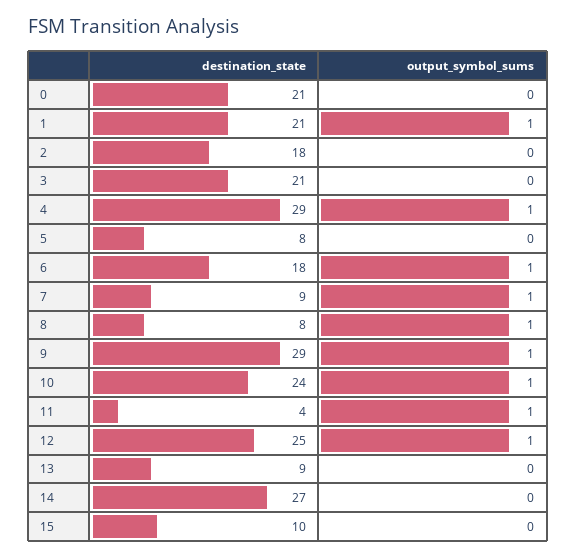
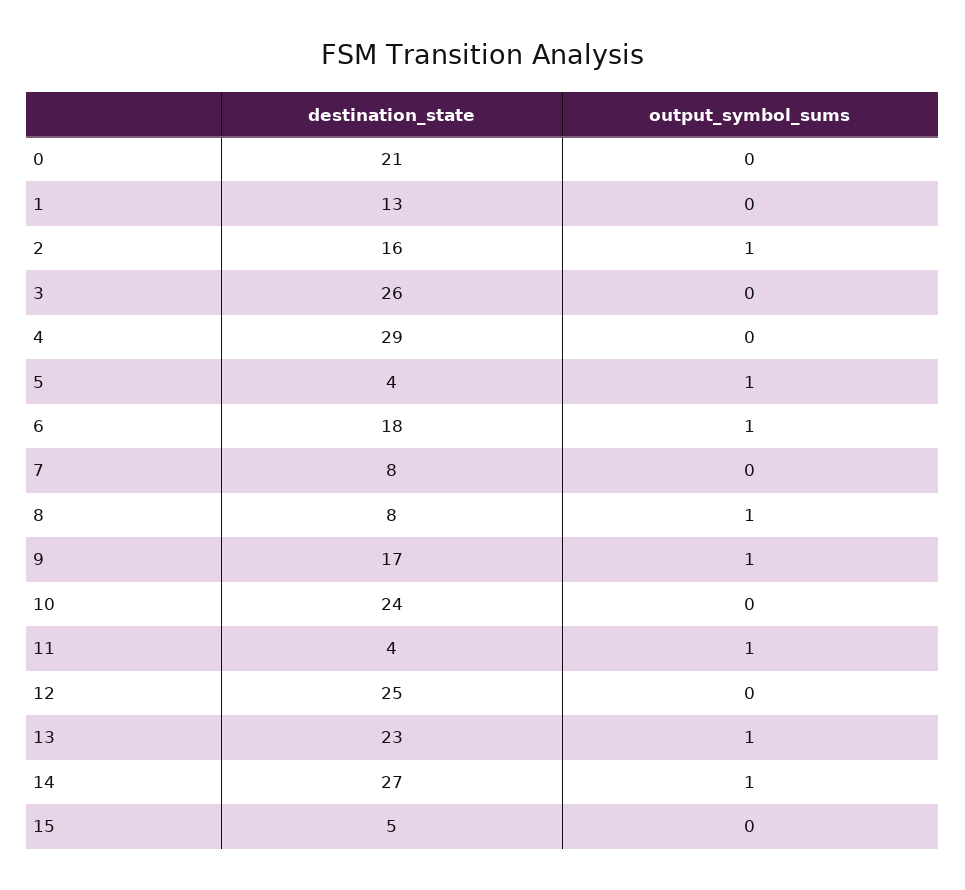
  {
    "destination_state": {
      "0": 21,
-     "1": 21,
+     "1": 13,
-     "2": 18,
+     "2": 16,
-     "3": 21,
+     "3": 26,
      "4": 29,
-     "5": 8,
+     "5": 4,
      "6": 18,
-     "7": 9,
+     "7": 8,
      "8": 8,
-     "9": 29,
+     "9": 17,
      "10": 24,
      "11": 4,
      "12": 25,
-     "13": 9,
+     "13": 23,
      "14": 27,
-     "15": 10
+     "15": 5
    },
    "output_symbol_sums": {
      "0": 0,
-     "1": 1,
+     "1": 0,
-     "2": 0,
+     "2": 1,
      "3": 0,
-     "4": 1,
+     "4": 0,
-     "5": 0,
+     "5": 1,
      "6": 1,
-     "7": 1,
+     "7": 0,
      "8": 1,
      "9": 1,
-     "10": 1,
+     "10": 0,
      "11": 1,
-     "12": 1,
+     "12": 0,
-     "13": 0,
+     "13": 1,
-     "14": 0,
+     "14": 1,
      "15": 0
    }
  }

